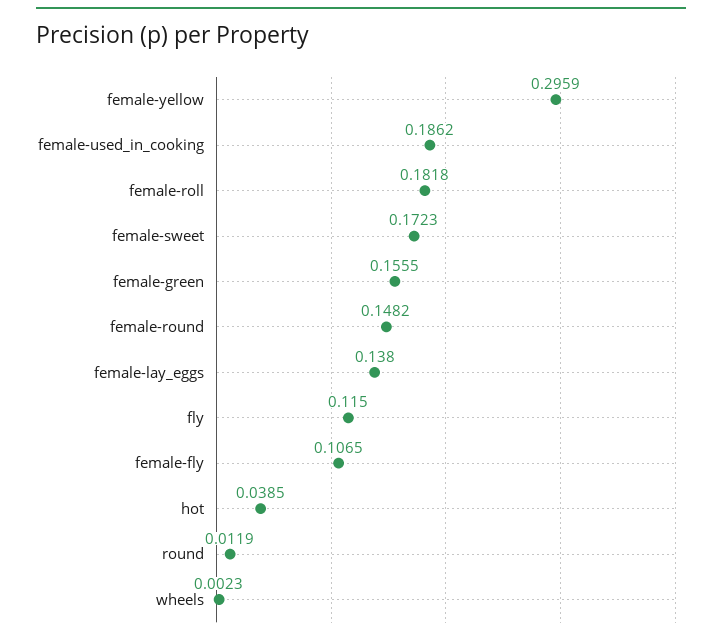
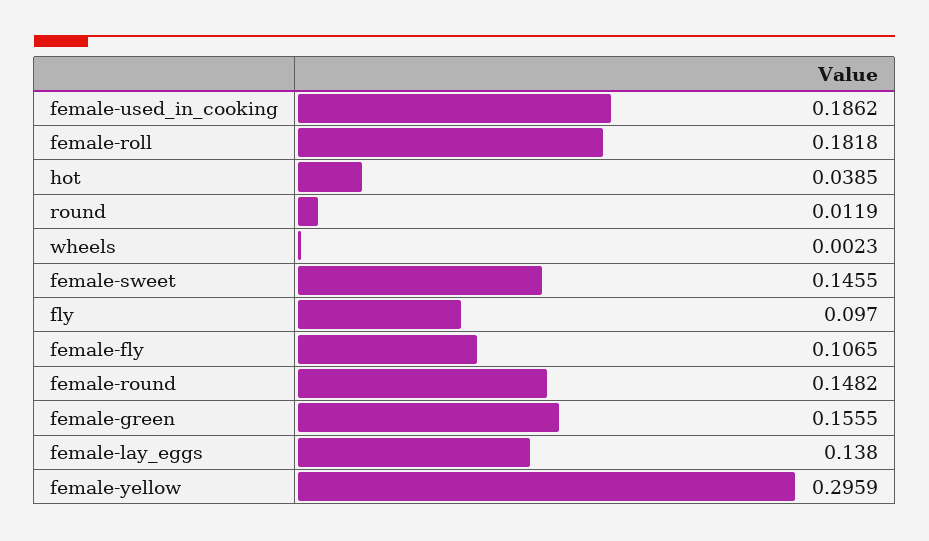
  {
    "female-yellow": 0.2959,
    "female-used_in_cooking": 0.1862,
    "female-roll": 0.1818,
-   "female-sweet": 0.1723,
+   "female-sweet": 0.1455,
    "female-green": 0.1555,
    "female-round": 0.1482,
    "female-lay_eggs": 0.138,
-   "fly": 0.115,
+   "fly": 0.097,
    "female-fly": 0.1065,
    "hot": 0.0385,
    "round": 0.0119,
    "wheels": 0.0023
  }

